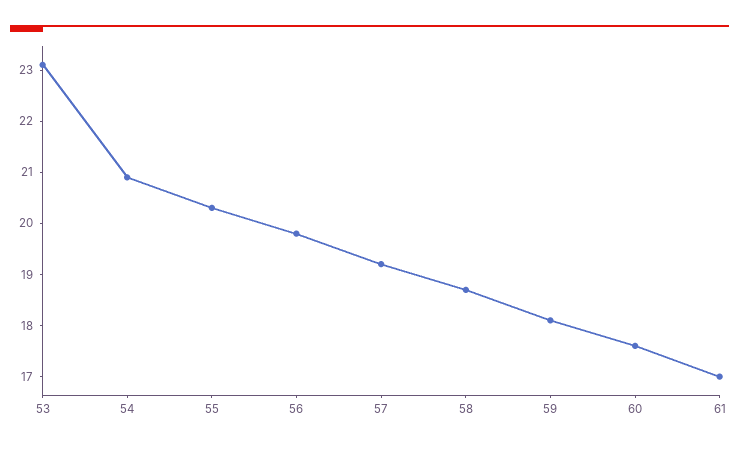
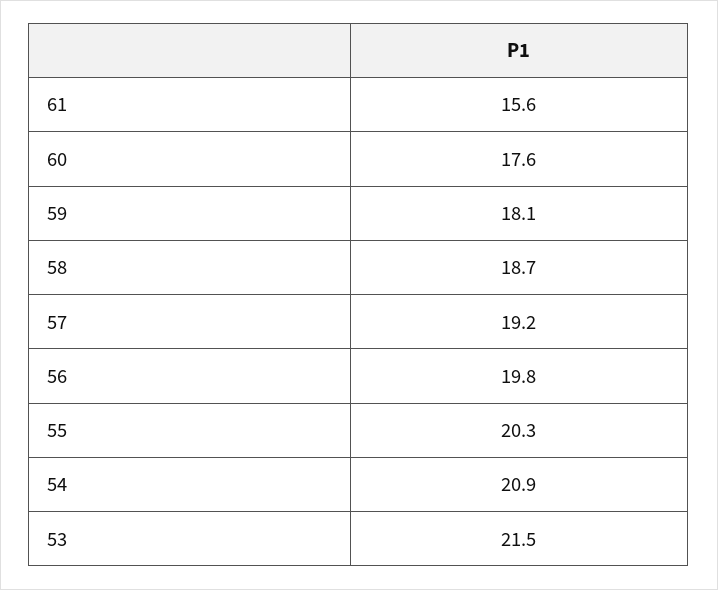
  {
-   "53": 23,
+   "53": 21.5,
    "54": 20.9,
    "55": 20.3,
    "56": 19.8,
    "57": 19.2,
    "58": 18.7,
    "59": 18.1,
    "60": 17.6,
-   "61": 17
+   "61": 15.6
  }

